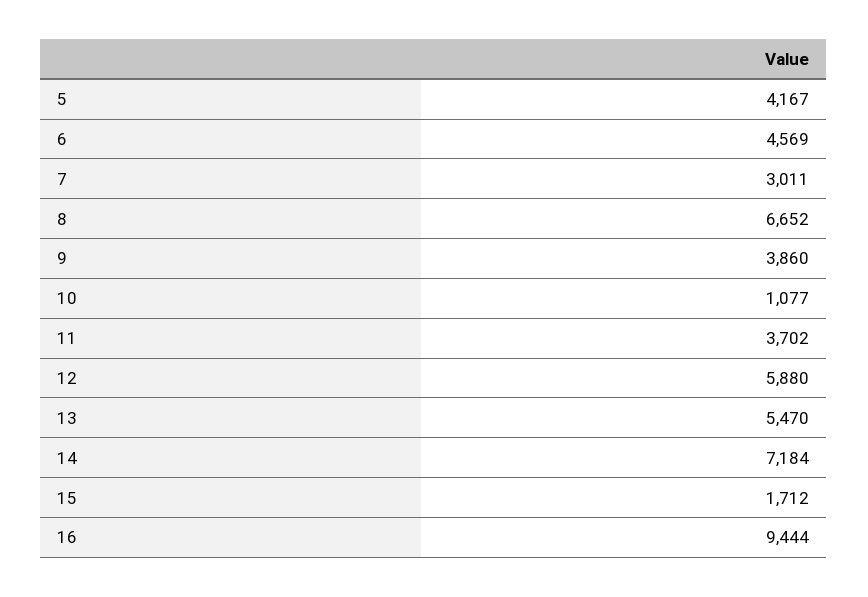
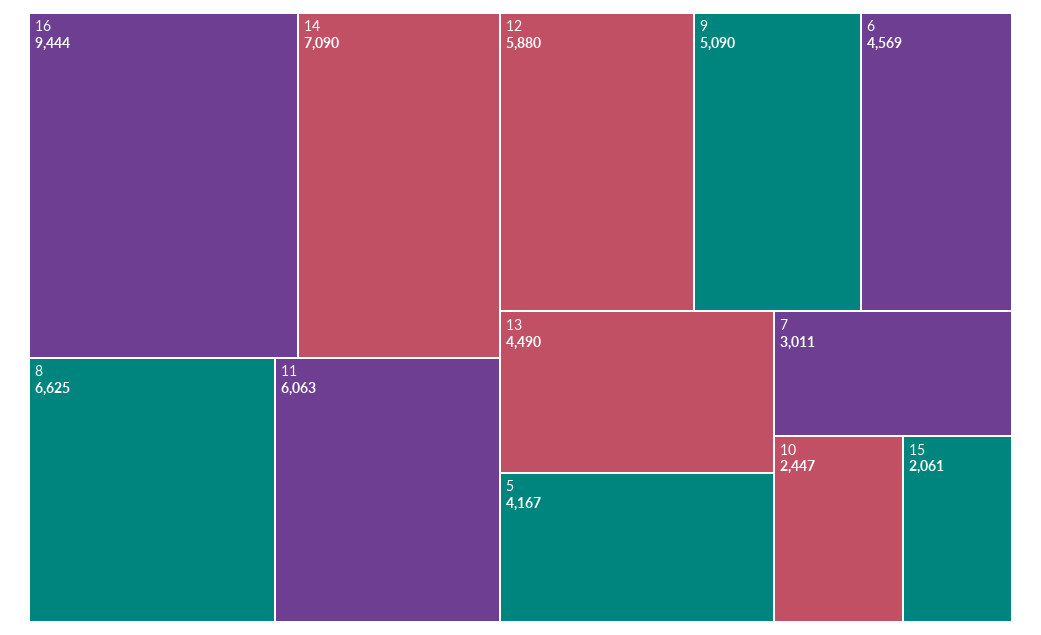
  {
    "5": 4167,
    "6": 4569,
    "7": 3011,
-   "8": 6652,
+   "8": 6625,
-   "9": 3860,
+   "9": 5090,
-   "10": 1077,
+   "10": 2447,
-   "11": 3702,
+   "11": 6063,
    "12": 5880,
-   "13": 5470,
+   "13": 4490,
-   "14": 7184,
+   "14": 7090,
-   "15": 1712,
+   "15": 2061,
    "16": 9444
  }

